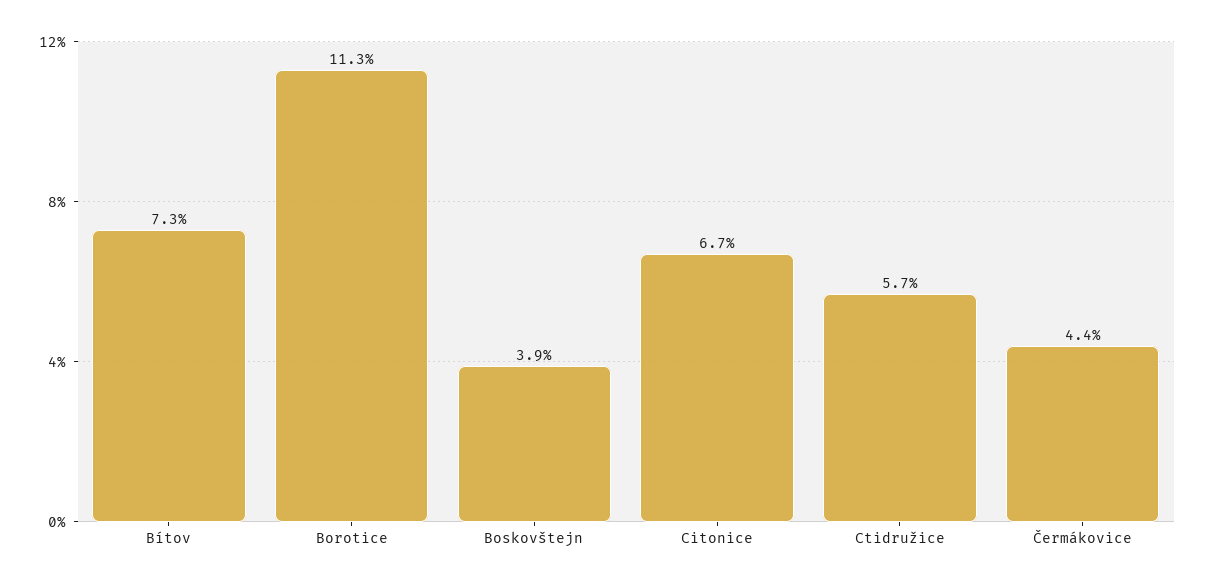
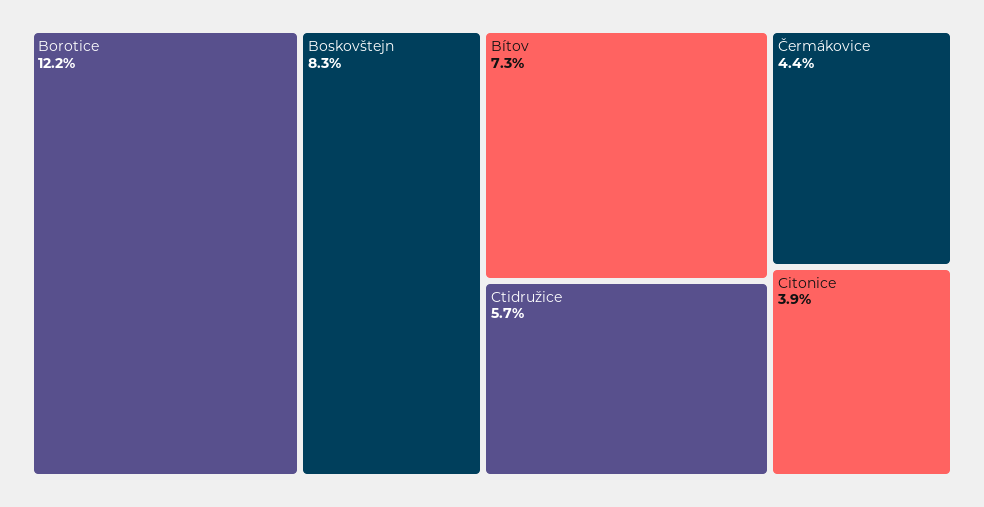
  {
    "Bítov": 7.3,
-   "Borotice": 11.3,
+   "Borotice": 12.2,
-   "Boskovštejn": 3.9,
+   "Boskovštejn": 8.3,
-   "Citonice": 6.7,
+   "Citonice": 3.9,
    "Ctidružice": 5.7,
    "Čermákovice": 4.4
  }

